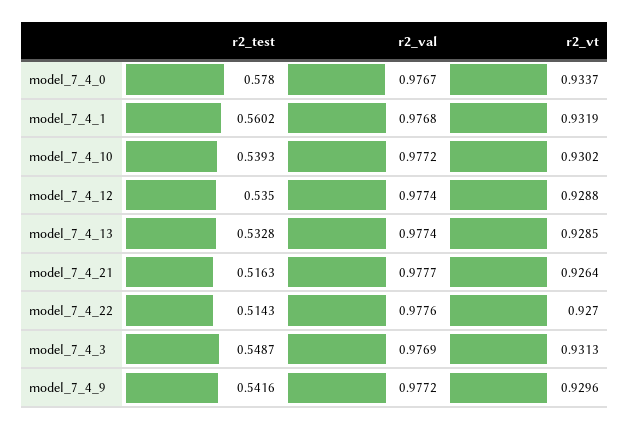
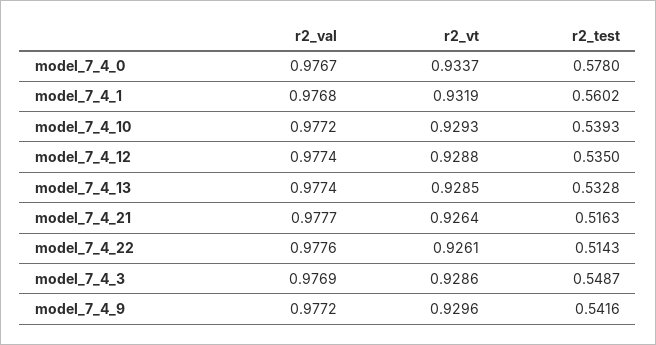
  {
    "r2_test": {
      "model_7_4_0": 0.578,
      "model_7_4_1": 0.5602,
      "model_7_4_10": 0.5393,
      "model_7_4_12": 0.535,
      "model_7_4_13": 0.5328,
      "model_7_4_21": 0.5163,
      "model_7_4_22": 0.5143,
      "model_7_4_3": 0.5487,
      "model_7_4_9": 0.5416
    },
    "r2_val": {
      "model_7_4_0": 0.9767,
      "model_7_4_1": 0.9768,
      "model_7_4_10": 0.9772,
      "model_7_4_12": 0.9774,
      "model_7_4_13": 0.9774,
      "model_7_4_21": 0.9777,
      "model_7_4_22": 0.9776,
      "model_7_4_3": 0.9769,
      "model_7_4_9": 0.9772
    },
    "r2_vt": {
      "model_7_4_0": 0.9337,
      "model_7_4_1": 0.9319,
-     "model_7_4_10": 0.9302,
+     "model_7_4_10": 0.9293,
      "model_7_4_12": 0.9288,
      "model_7_4_13": 0.9285,
      "model_7_4_21": 0.9264,
-     "model_7_4_22": 0.927,
+     "model_7_4_22": 0.9261,
-     "model_7_4_3": 0.9313,
+     "model_7_4_3": 0.9286,
      "model_7_4_9": 0.9296
    }
  }

